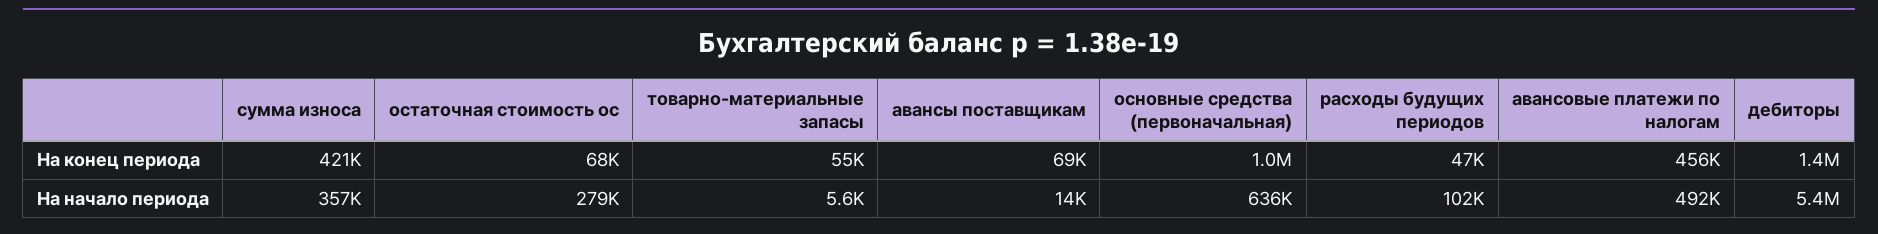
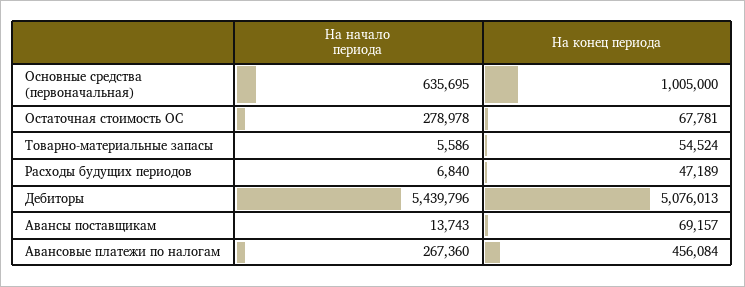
  {
-   "сумма износа": {
-     "На конец периода": 421000,
-     "На начало периода": 357000
-   },
    "остаточная стоимость ос": {
      "На конец периода": 67781,
      "На начало периода": 278978
    },
    "товарно-материальные запасы": {
      "На конец периода": 54524,
      "На начало периода": 5586
    },
    "авансы поставщикам": {
      "На конец периода": 69157,
      "На начало периода": 13743
    },
    "основные средства (первоначальная)": {
      "На конец периода": 1005000,
      "На начало периода": 635695
    },
    "расходы будущих периодов": {
      "На конец периода": 47189,
-     "На начало периода": 102000
+     "На начало периода": 6840
    },
    "авансовые платежи по налогам": {
      "На конец периода": 456084,
-     "На начало периода": 492000
+     "На начало периода": 267360
    },
    "дебиторы": {
-     "На конец периода": 1400000,
+     "На конец периода": 5076013,
      "На начало периода": 5439796
    }
  }

